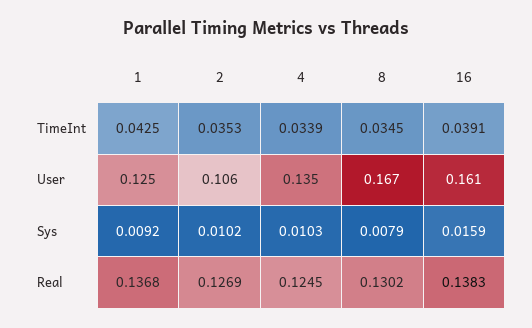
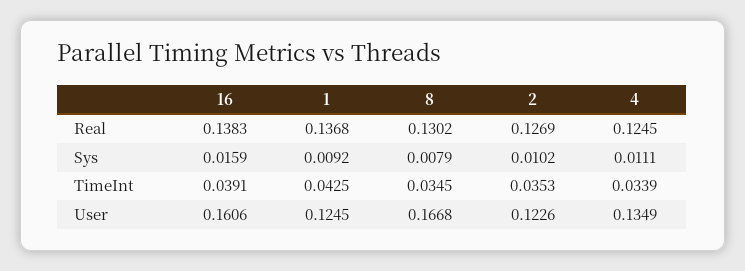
  {
    "1": {
      "TimeInt": 0.0425,
      "User": 0.1245,
      "Sys": 0.0092,
      "Real": 0.1368
    },
    "2": {
      "TimeInt": 0.0353,
-     "User": 0.106,
+     "User": 0.1226,
      "Sys": 0.0102,
      "Real": 0.1269
    },
    "4": {
      "TimeInt": 0.0339,
      "User": 0.1349,
-     "Sys": 0.0103,
+     "Sys": 0.0111,
      "Real": 0.1245
    },
    "8": {
      "TimeInt": 0.0345,
      "User": 0.1668,
      "Sys": 0.0079,
      "Real": 0.1302
    },
    "16": {
      "TimeInt": 0.0391,
      "User": 0.1606,
      "Sys": 0.0159,
      "Real": 0.1383
    }
  }

